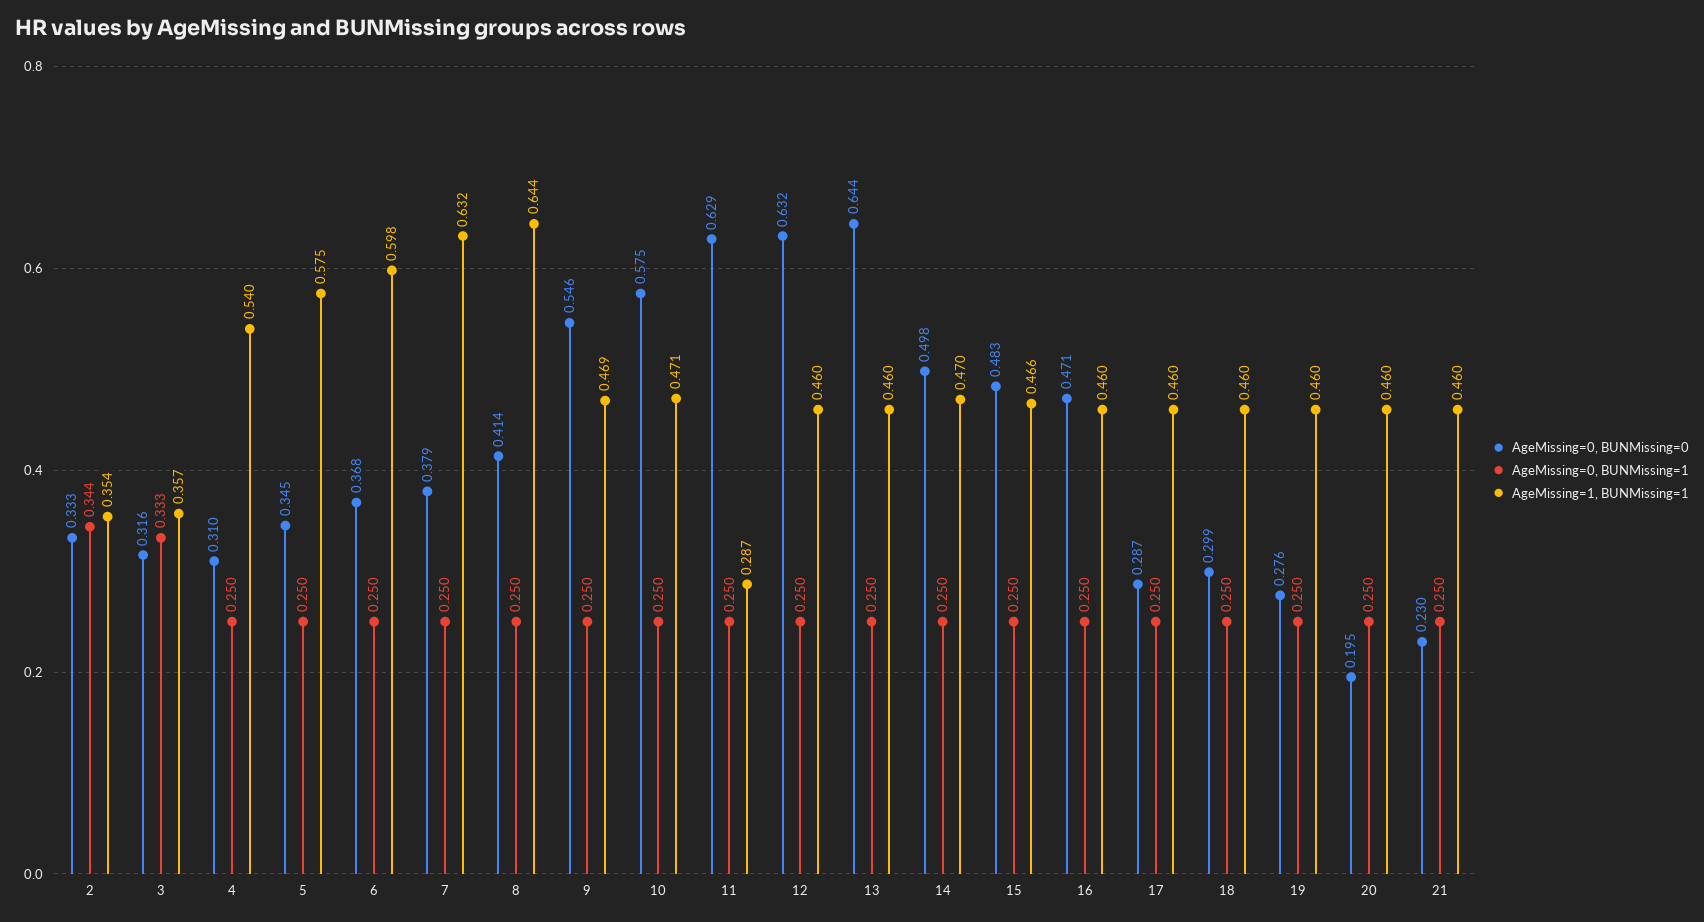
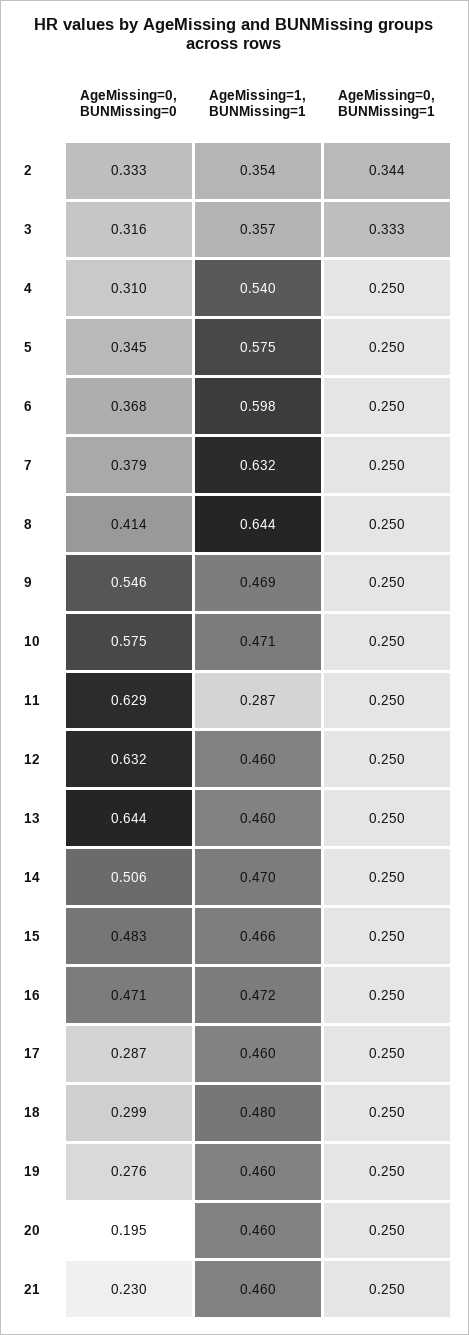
  {
    "AgeMissing=0, BUNMissing=0": {
      "2": 0.333,
      "3": 0.316,
      "4": 0.31,
      "5": 0.345,
      "6": 0.368,
      "7": 0.379,
      "8": 0.414,
      "9": 0.546,
      "10": 0.575,
      "11": 0.629,
      "12": 0.632,
      "13": 0.644,
-     "14": 0.498,
+     "14": 0.506,
      "15": 0.483,
      "16": 0.471,
      "17": 0.287,
      "18": 0.299,
      "19": 0.276,
      "20": 0.195,
      "21": 0.23
    },
    "AgeMissing=0, BUNMissing=1": {
      "2": 0.344,
      "3": 0.333,
      "4": 0.25,
      "5": 0.25,
      "6": 0.25,
      "7": 0.25,
      "8": 0.25,
      "9": 0.25,
      "10": 0.25,
      "11": 0.25,
      "12": 0.25,
      "13": 0.25,
      "14": 0.25,
      "15": 0.25,
      "16": 0.25,
      "17": 0.25,
      "18": 0.25,
      "19": 0.25,
      "20": 0.25,
      "21": 0.25
    },
    "AgeMissing=1, BUNMissing=1": {
      "2": 0.354,
      "3": 0.357,
      "4": 0.54,
      "5": 0.575,
      "6": 0.598,
      "7": 0.632,
      "8": 0.644,
      "9": 0.469,
      "10": 0.471,
      "11": 0.287,
      "12": 0.46,
      "13": 0.46,
      "14": 0.47,
      "15": 0.466,
-     "16": 0.46,
+     "16": 0.472,
      "17": 0.46,
-     "18": 0.46,
+     "18": 0.48,
      "19": 0.46,
      "20": 0.46,
      "21": 0.46
    }
  }

